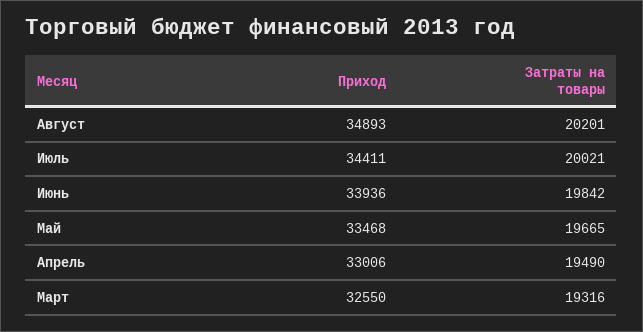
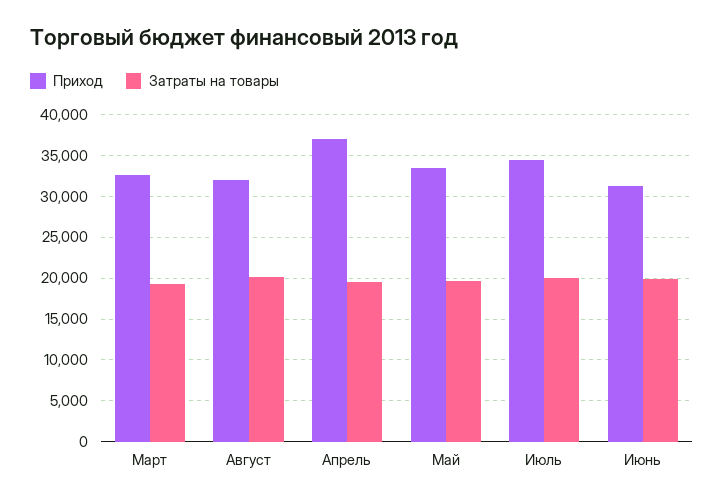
  {
    "Приход": {
-     "Август": 34893,
+     "Август": 32000,
      "Июль": 34411,
-     "Июнь": 33936,
+     "Июнь": 31000,
      "Май": 33468,
-     "Апрель": 33006,
+     "Апрель": 37000,
      "Март": 32550
    },
    "Затраты на товары": {
      "Август": 20201,
      "Июль": 20021,
      "Июнь": 19842,
      "Май": 19665,
      "Апрель": 19490,
      "Март": 19316
    }
  }

